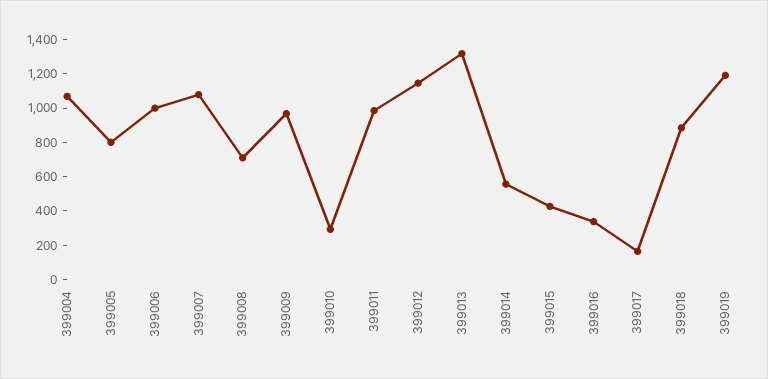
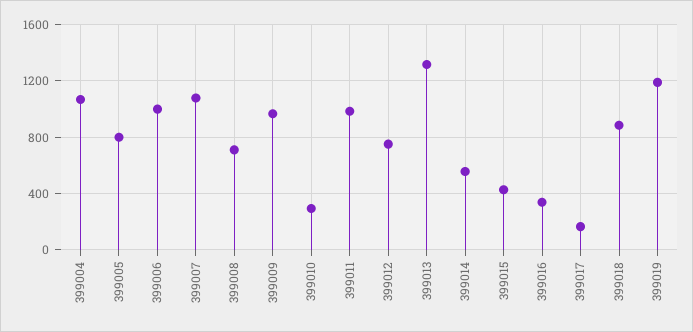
  {
    "399004": 1050,
    "399005": 800,
    "399006": 1000,
    "399007": 1100,
    "399008": 700,
    "399009": 950,
    "399010": 300,
    "399011": 1000,
-   "399012": 1150,
+   "399012": 750,
    "399013": 1300,
    "399014": 550,
    "399015": 450,
    "399016": 350,
    "399017": 150,
    "399018": 900,
    "399019": 1200
  }

